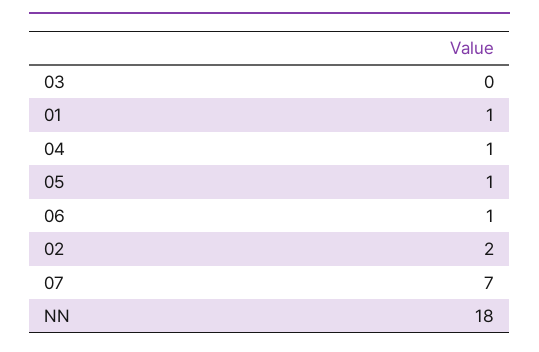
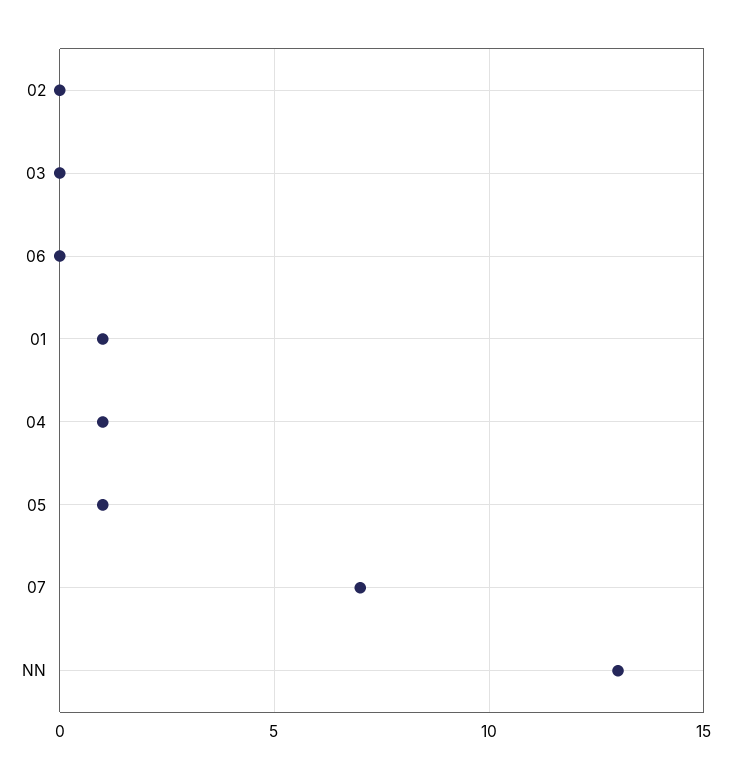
  {
    "03": 0,
    "01": 1,
    "04": 1,
    "05": 1,
-   "06": 1,
+   "06": 0,
-   "02": 2,
+   "02": 0,
    "07": 7,
-   "NN": 18
+   "NN": 13
  }

